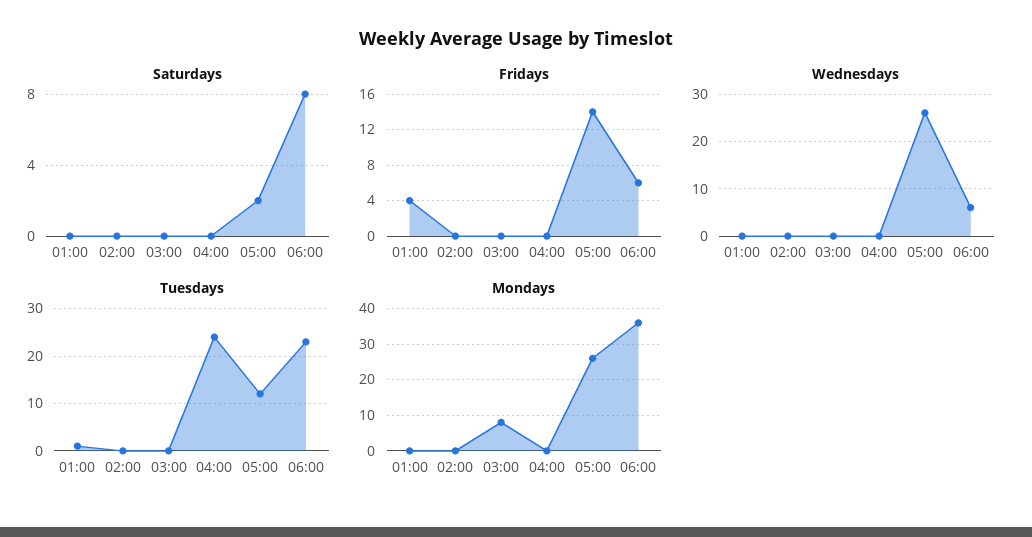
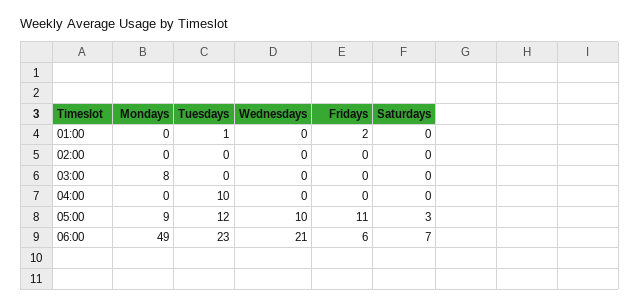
  {
    "Saturdays": {
      "01:00": 0,
      "02:00": 0,
      "03:00": 0,
      "04:00": 0,
-     "05:00": 2,
+     "05:00": 3,
-     "06:00": 8
+     "06:00": 7
    },
    "Fridays": {
-     "01:00": 4,
+     "01:00": 2,
      "02:00": 0,
      "03:00": 0,
      "04:00": 0,
-     "05:00": 14,
+     "05:00": 11,
      "06:00": 6
    },
    "Wednesdays": {
      "01:00": 0,
      "02:00": 0,
      "03:00": 0,
      "04:00": 0,
-     "05:00": 25,
+     "05:00": 10,
-     "06:00": 5
+     "06:00": 21
    },
    "Tuesdays": {
      "01:00": 1,
      "02:00": 0,
      "03:00": 0,
-     "04:00": 25,
+     "04:00": 10,
      "05:00": 12,
      "06:00": 23
    },
    "Mondays": {
      "01:00": 0,
      "02:00": 0,
      "03:00": 8,
      "04:00": 0,
-     "05:00": 25,
+     "05:00": 9,
-     "06:00": 35
+     "06:00": 49
    }
  }

